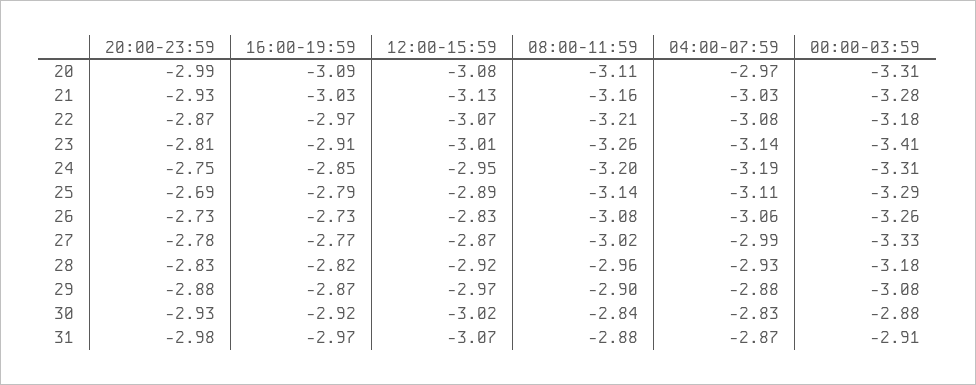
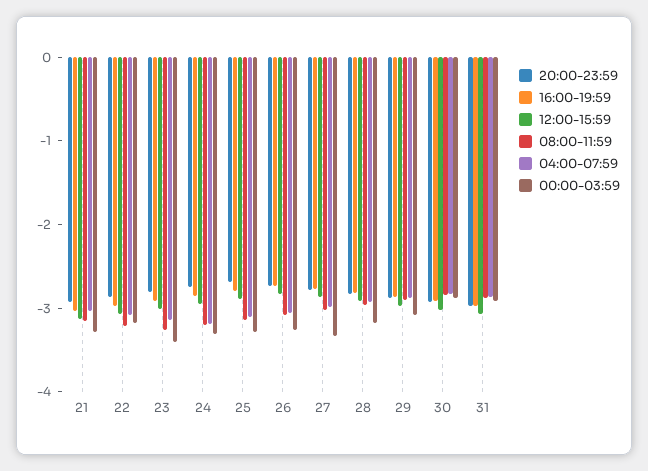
  {
    "20:00-23:59": {
-     "20": -2.99,
      "21": -2.93,
      "22": -2.87,
      "23": -2.81,
      "24": -2.75,
      "25": -2.69,
      "26": -2.73,
      "27": -2.78,
      "28": -2.83,
      "29": -2.88,
      "30": -2.93,
      "31": -2.98
    },
    "16:00-19:59": {
-     "20": -3.09,
      "21": -3.03,
      "22": -2.97,
      "23": -2.91,
      "24": -2.85,
      "25": -2.79,
      "26": -2.73,
      "27": -2.77,
      "28": -2.82,
      "29": -2.87,
      "30": -2.92,
      "31": -2.97
    },
    "12:00-15:59": {
-     "20": -3.08,
      "21": -3.13,
      "22": -3.07,
      "23": -3.01,
      "24": -2.95,
      "25": -2.89,
      "26": -2.83,
      "27": -2.87,
      "28": -2.92,
      "29": -2.97,
      "30": -3.02,
      "31": -3.07
    },
    "08:00-11:59": {
-     "20": -3.11,
      "21": -3.16,
      "22": -3.21,
      "23": -3.26,
      "24": -3.2,
      "25": -3.14,
      "26": -3.08,
      "27": -3.02,
      "28": -2.96,
      "29": -2.9,
      "30": -2.84,
      "31": -2.88
    },
    "04:00-07:59": {
-     "20": -2.97,
      "21": -3.03,
      "22": -3.08,
      "23": -3.14,
      "24": -3.19,
      "25": -3.11,
      "26": -3.06,
      "27": -2.99,
      "28": -2.93,
      "29": -2.88,
      "30": -2.83,
      "31": -2.87
    },
    "00:00-03:59": {
-     "20": -3.31,
      "21": -3.28,
      "22": -3.18,
      "23": -3.41,
      "24": -3.31,
      "25": -3.29,
      "26": -3.26,
      "27": -3.33,
      "28": -3.18,
      "29": -3.08,
      "30": -2.88,
      "31": -2.91
    }
  }

